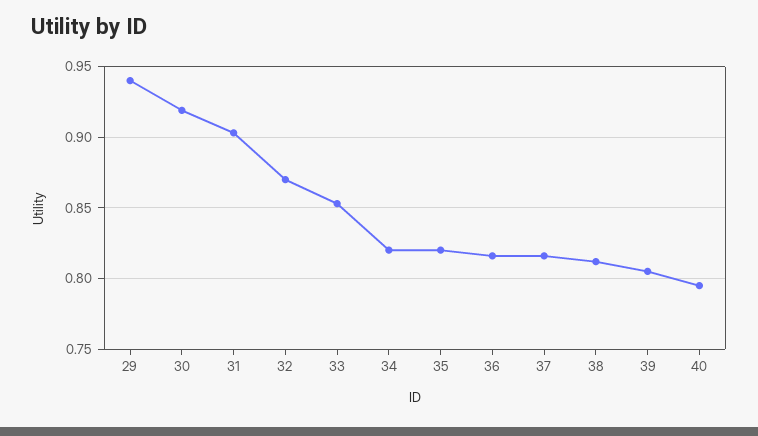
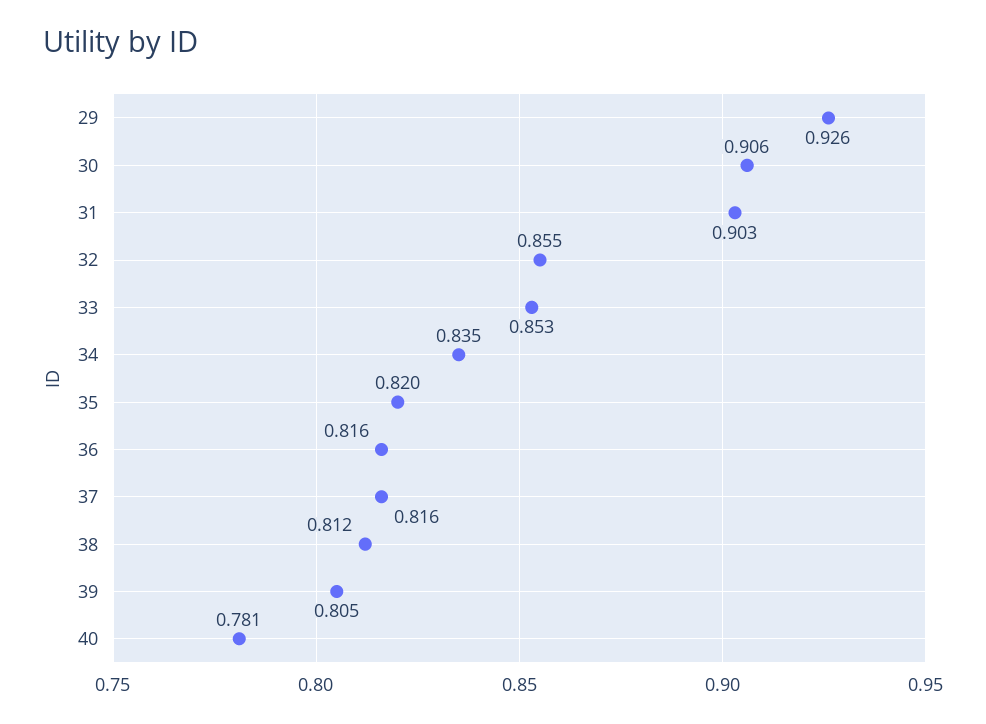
  {
-   "29": 0.94,
+   "29": 0.926,
-   "30": 0.92,
+   "30": 0.906,
    "31": 0.903,
-   "32": 0.87,
+   "32": 0.855,
    "33": 0.853,
-   "34": 0.82,
+   "34": 0.835,
    "35": 0.82,
    "36": 0.816,
    "37": 0.816,
    "38": 0.812,
    "39": 0.805,
-   "40": 0.795
+   "40": 0.781
  }

